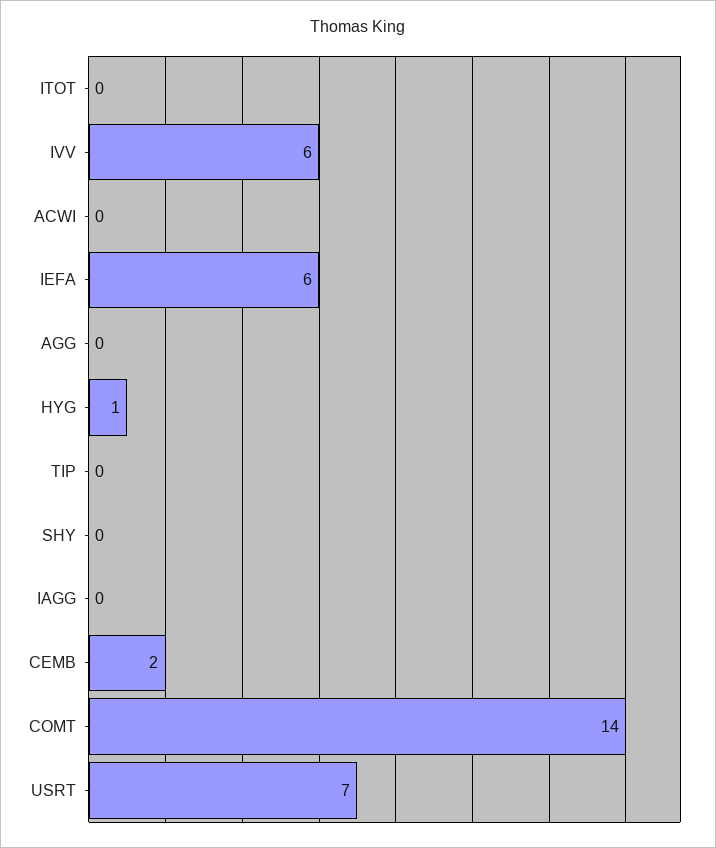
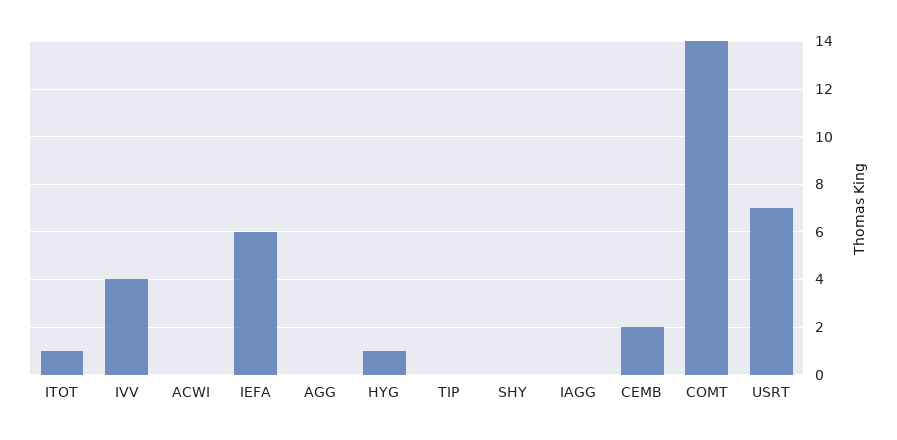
  {
-   "ITOT": 0,
+   "ITOT": 1,
-   "IVV": 6,
+   "IVV": 4,
    "ACWI": 0,
    "IEFA": 6,
    "AGG": 0,
    "HYG": 1,
    "TIP": 0,
    "SHY": 0,
    "IAGG": 0,
    "CEMB": 2,
    "COMT": 14,
    "USRT": 7
  }

